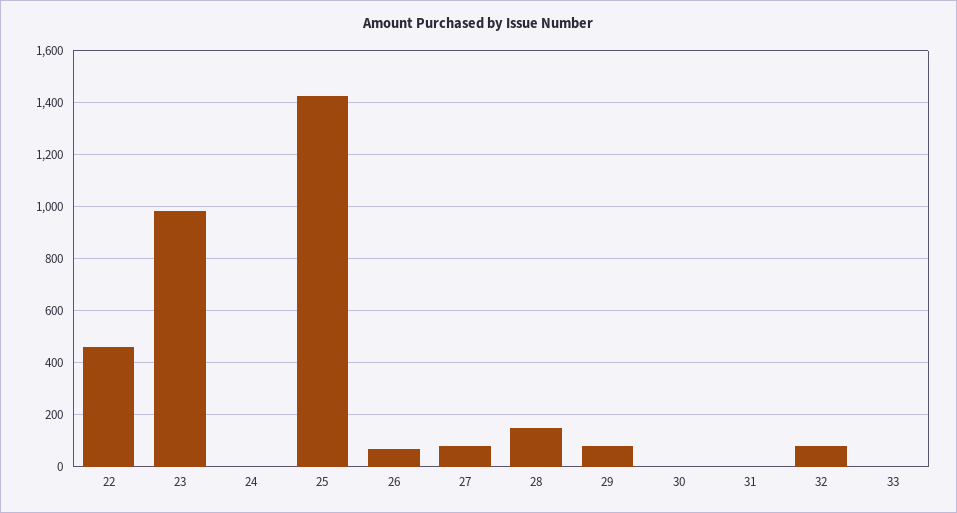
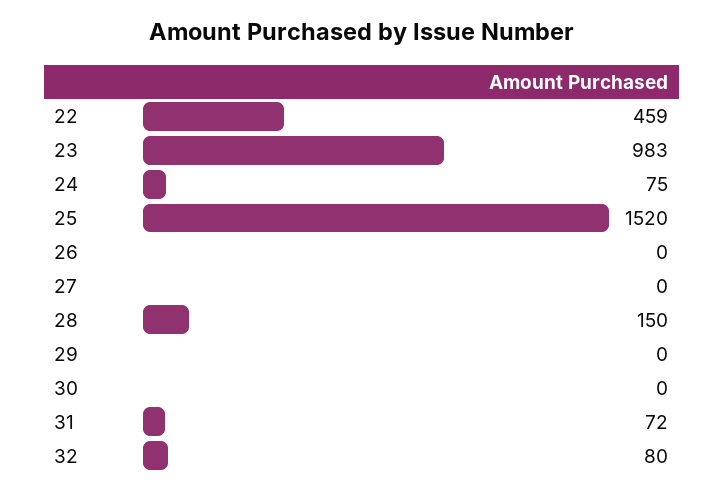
  {
    "22": 459,
    "23": 983,
-   "24": 0,
+   "24": 75,
-   "25": 1425,
+   "25": 1520,
-   "26": 75,
+   "26": 0,
-   "27": 75,
+   "27": 0,
    "28": 150,
-   "29": 75,
+   "29": 0,
    "30": 0,
-   "31": 0,
+   "31": 72,
-   "32": 80,
+   "32": 80
-   "33": 0
  }

